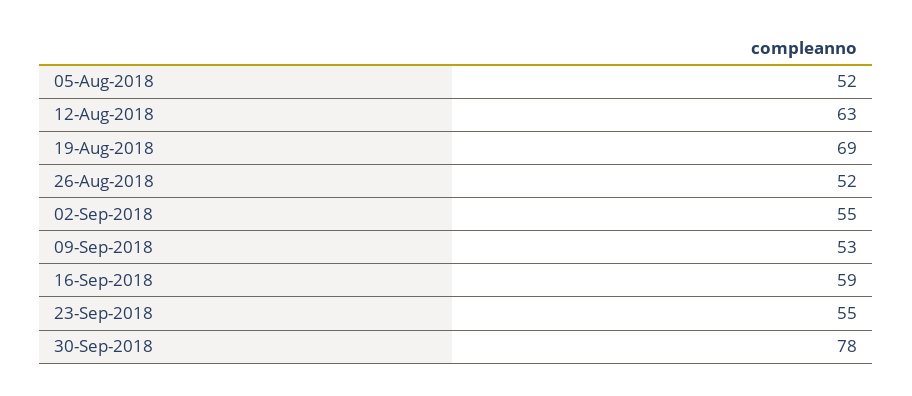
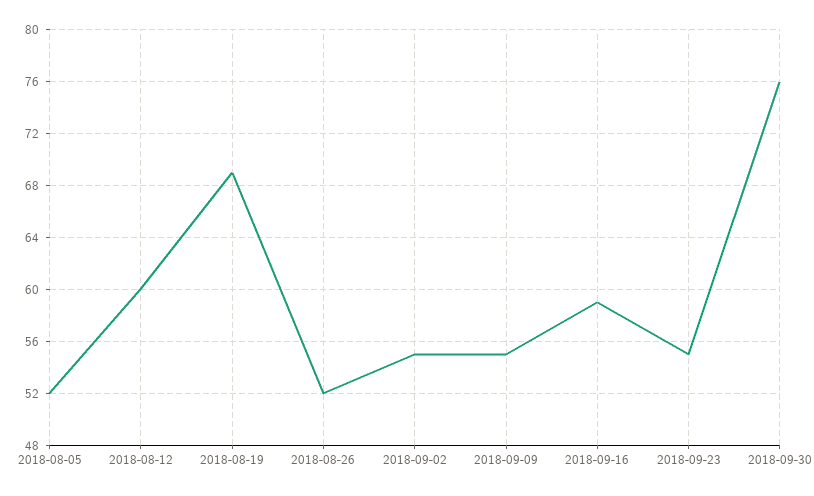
  {
    "05-Aug-2018": 52,
-   "12-Aug-2018": 63,
+   "12-Aug-2018": 60,
    "19-Aug-2018": 69,
    "26-Aug-2018": 52,
    "02-Sep-2018": 55,
-   "09-Sep-2018": 53,
+   "09-Sep-2018": 55,
    "16-Sep-2018": 59,
    "23-Sep-2018": 55,
-   "30-Sep-2018": 78
+   "30-Sep-2018": 76
  }

